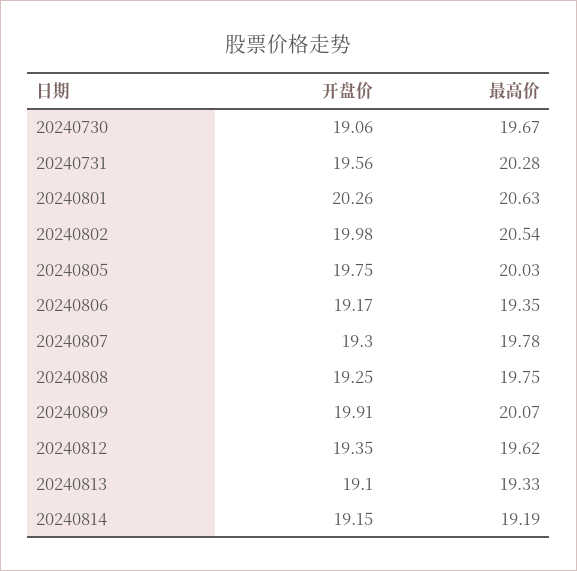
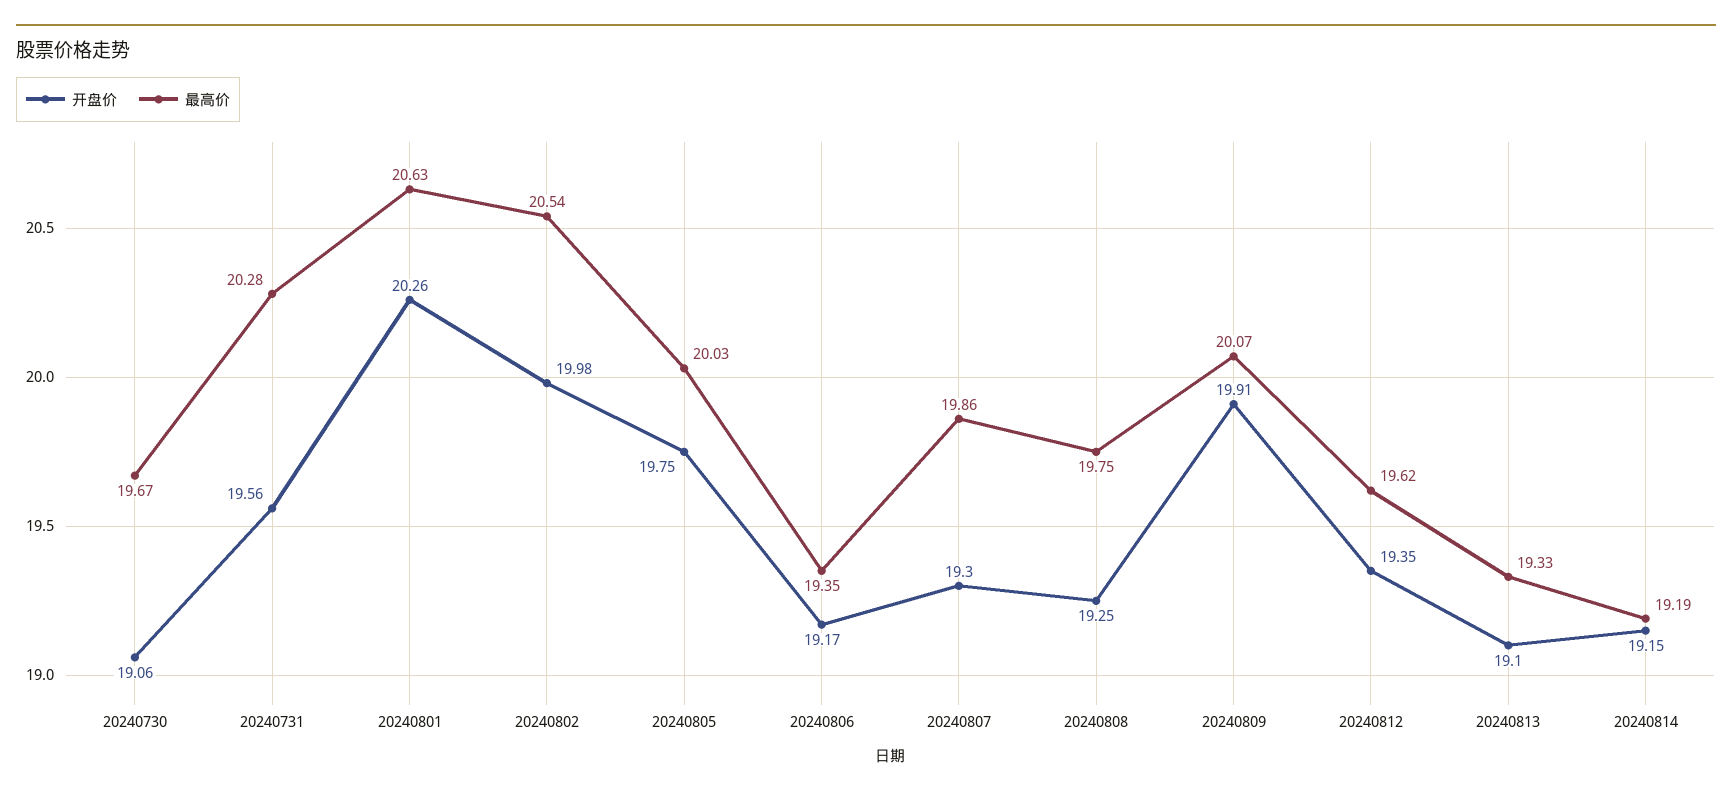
  {
    "开盘价": {
      "20240730": 19.06,
      "20240731": 19.56,
      "20240801": 20.26,
      "20240802": 19.98,
      "20240805": 19.75,
      "20240806": 19.17,
      "20240807": 19.3,
      "20240808": 19.25,
      "20240809": 19.91,
      "20240812": 19.35,
      "20240813": 19.1,
      "20240814": 19.15
    },
    "最高价": {
      "20240730": 19.67,
      "20240731": 20.28,
      "20240801": 20.63,
      "20240802": 20.54,
      "20240805": 20.03,
      "20240806": 19.35,
-     "20240807": 19.78,
+     "20240807": 19.86,
      "20240808": 19.75,
      "20240809": 20.07,
      "20240812": 19.62,
      "20240813": 19.33,
      "20240814": 19.19
    }
  }

